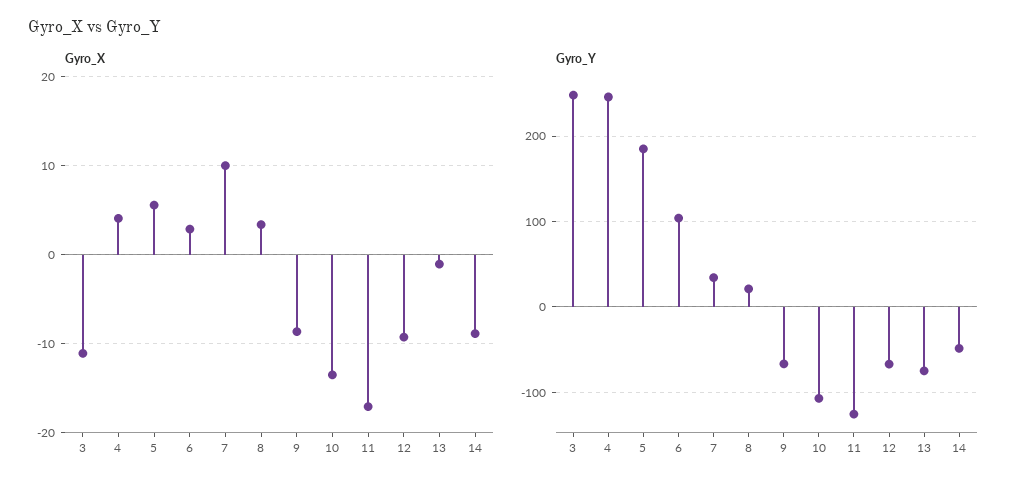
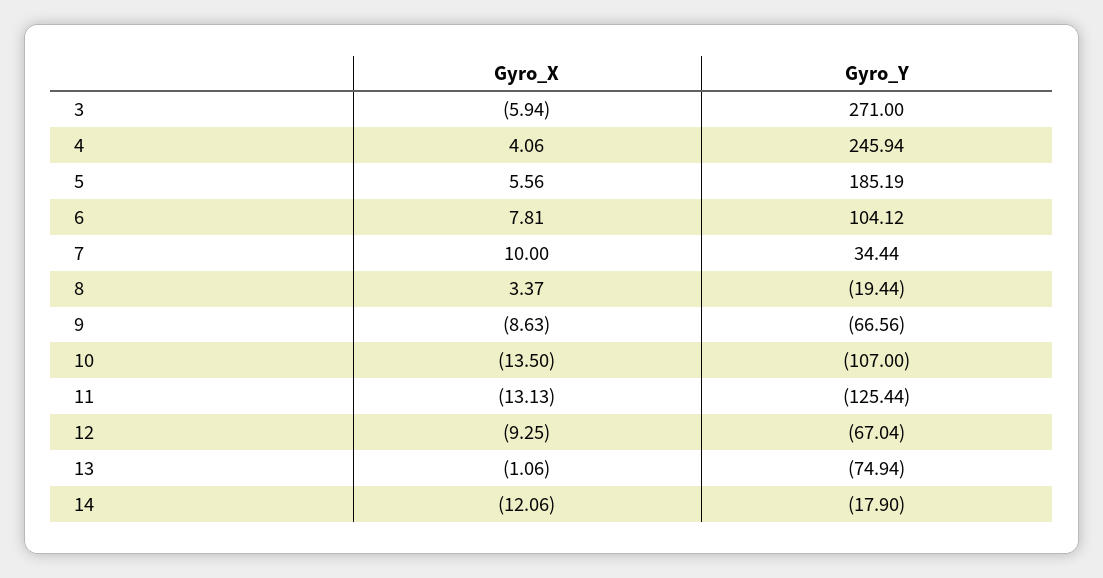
  {
    "Gyro_X": {
-     "3": -11,
+     "3": -5.94,
      "4": 4.06,
      "5": 5.56,
-     "6": 3,
+     "6": 7.81,
      "7": 10,
      "8": 3.37,
      "9": -8.63,
      "10": -13.5,
-     "11": -17,
+     "11": -13.13,
      "12": -9.25,
      "13": -1.06,
-     "14": -9
+     "14": -12.06
    },
    "Gyro_Y": {
-     "3": 250,
+     "3": 271,
      "4": 245.94,
      "5": 185.19,
      "6": 104.12,
      "7": 34.44,
-     "8": 20,
+     "8": -19.44,
      "9": -66.56,
      "10": -107,
      "11": -125.44,
      "12": -67.04,
      "13": -74.94,
-     "14": -50
+     "14": -17.9
    }
  }

